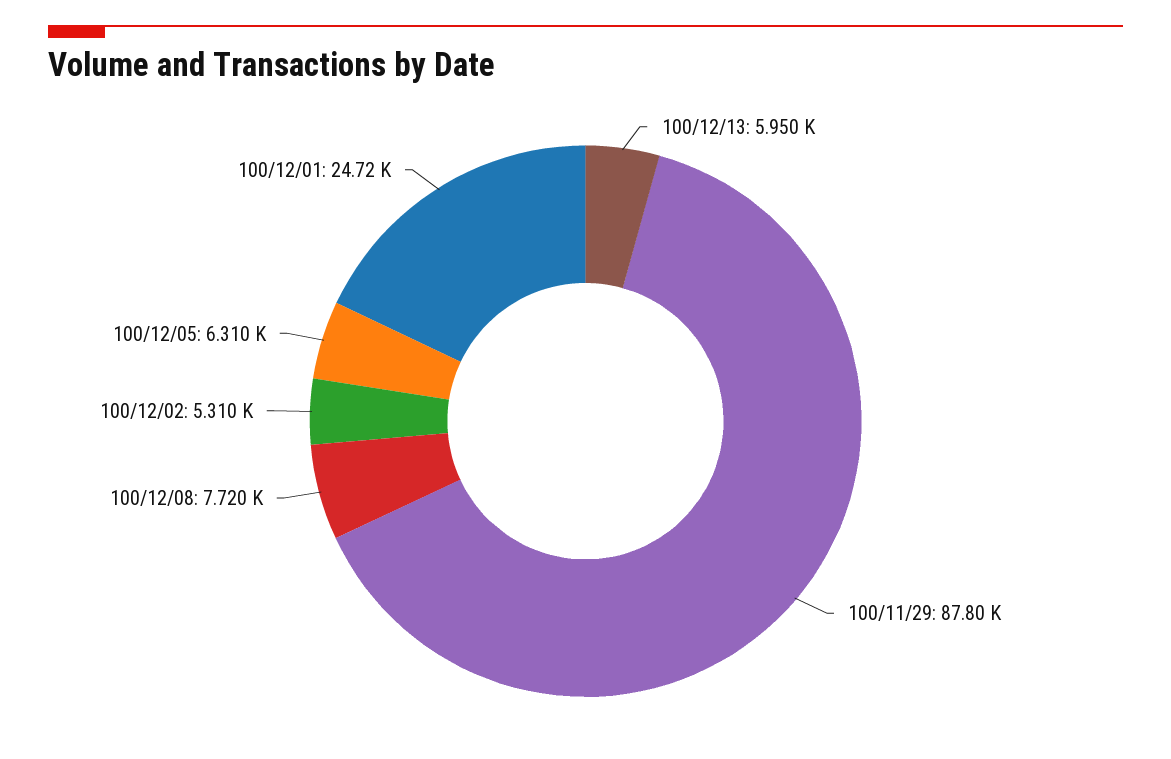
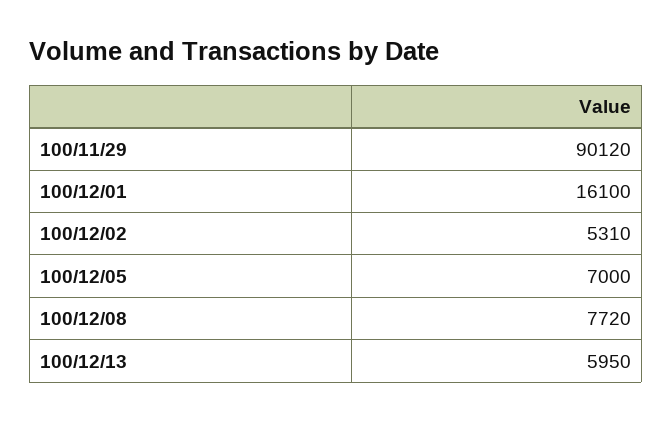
  {
    "100/12/13": 5950,
-   "100/11/29": 87800,
+   "100/11/29": 90120,
    "100/12/08": 7720,
    "100/12/02": 5310,
-   "100/12/05": 6310,
+   "100/12/05": 7000,
-   "100/12/01": 24720
+   "100/12/01": 16100
  }

